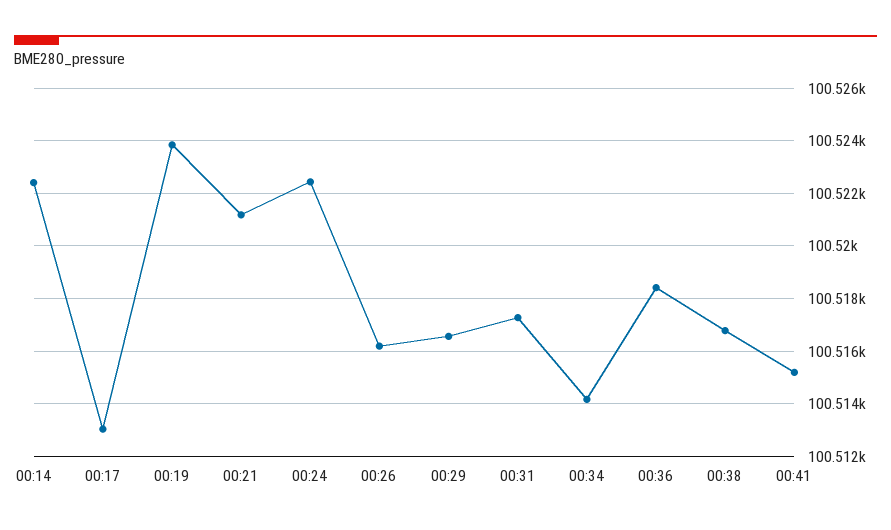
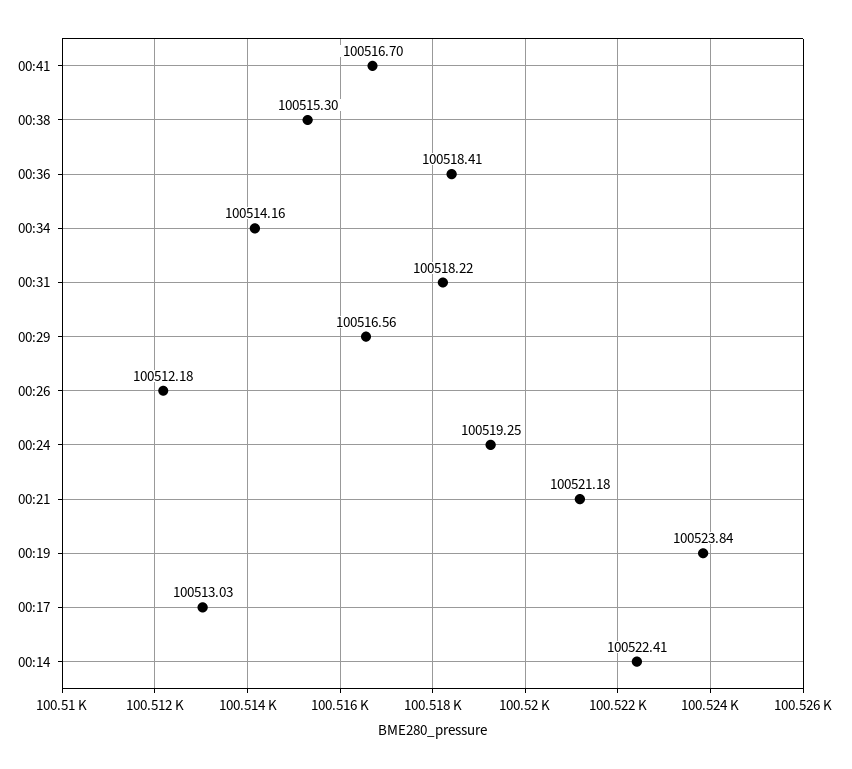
  {
    "00:14": 100522.41,
    "00:17": 100513.03,
    "00:19": 100523.84,
    "00:21": 100521.18,
-   "00:24": 100522.5,
+   "00:24": 100519.25,
-   "00:26": 100516.25,
+   "00:26": 100512.18,
    "00:29": 100516.56,
-   "00:31": 100517.25,
+   "00:31": 100518.22,
    "00:34": 100514.16,
    "00:36": 100518.41,
-   "00:38": 100516.75,
+   "00:38": 100515.3,
-   "00:41": 100515.25
+   "00:41": 100516.7
  }

